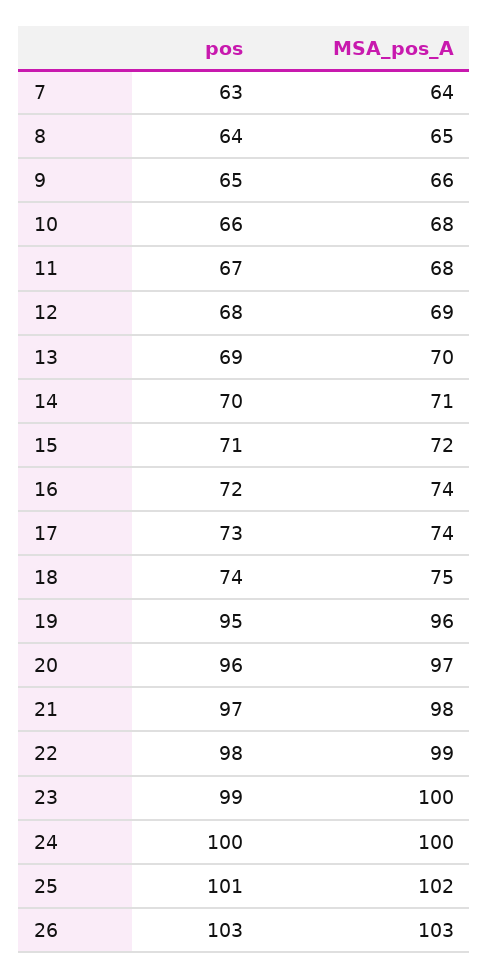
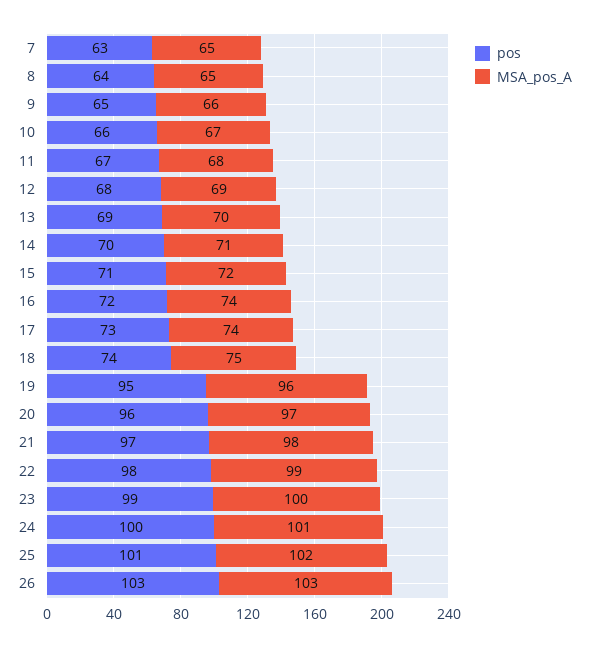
  {
    "pos": {
      "7": 63,
      "8": 64,
      "9": 65,
      "10": 66,
      "11": 67,
      "12": 68,
      "13": 69,
      "14": 70,
      "15": 71,
      "16": 72,
      "17": 73,
      "18": 74,
      "19": 95,
      "20": 96,
      "21": 97,
      "22": 98,
      "23": 99,
      "24": 100,
      "25": 101,
      "26": 103
    },
    "MSA_pos_A": {
-     "7": 64,
+     "7": 65,
      "8": 65,
      "9": 66,
-     "10": 68,
+     "10": 67,
      "11": 68,
      "12": 69,
      "13": 70,
      "14": 71,
      "15": 72,
      "16": 74,
      "17": 74,
      "18": 75,
      "19": 96,
      "20": 97,
      "21": 98,
      "22": 99,
      "23": 100,
-     "24": 100,
+     "24": 101,
      "25": 102,
      "26": 103
    }
  }

